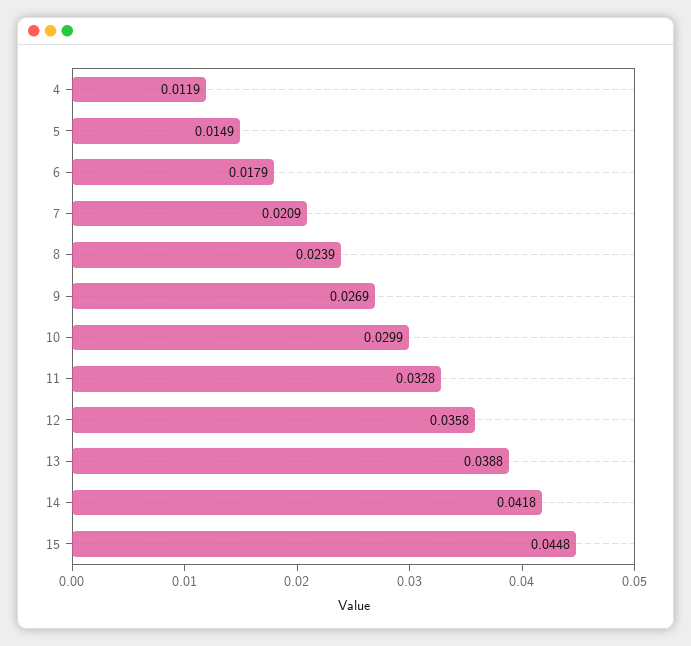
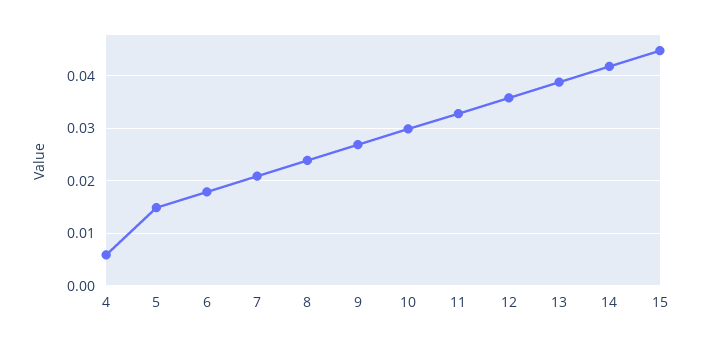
  {
-   "4": 0.0119,
+   "4": 0.006,
    "5": 0.0149,
    "6": 0.0179,
    "7": 0.0209,
    "8": 0.0239,
    "9": 0.0269,
    "10": 0.0299,
    "11": 0.0328,
    "12": 0.0358,
    "13": 0.0388,
    "14": 0.0418,
    "15": 0.0448
  }

